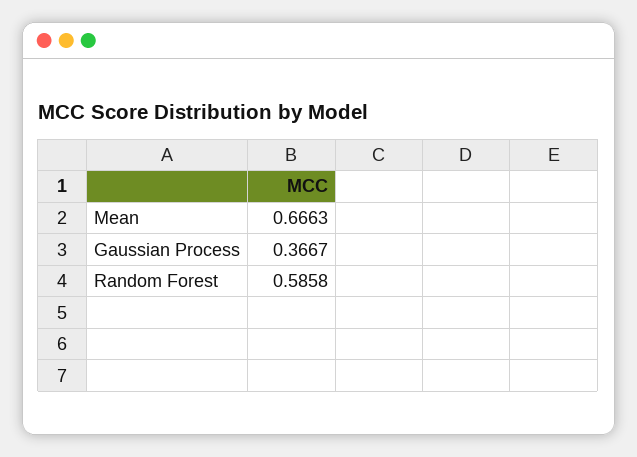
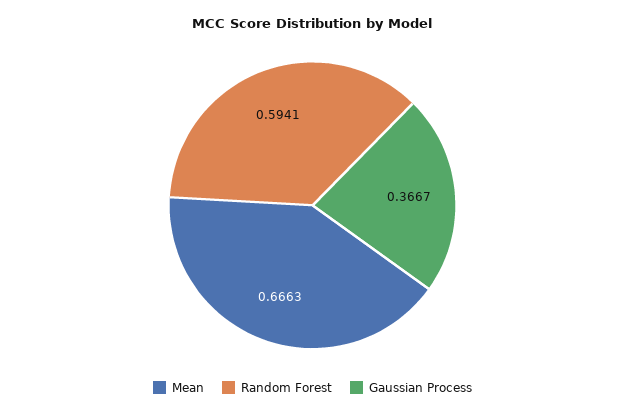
  {
    "Mean": 0.6663,
    "Gaussian Process": 0.3667,
-   "Random Forest": 0.5858
+   "Random Forest": 0.5941
  }

